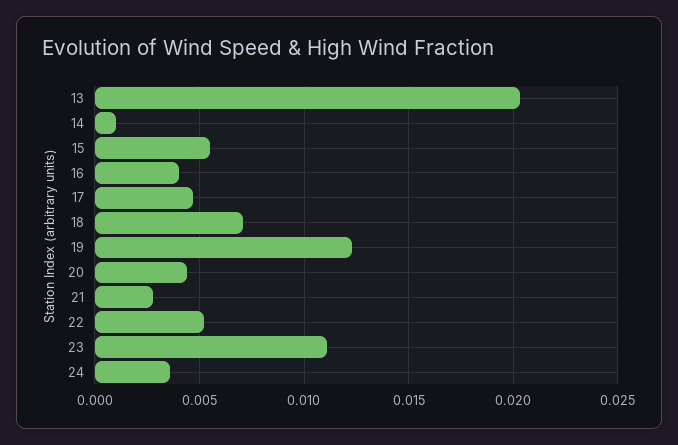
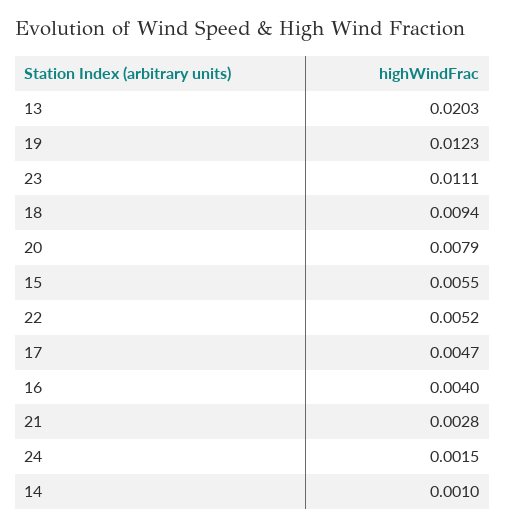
  {
    "13": 0.0203,
    "14": 0.001,
    "15": 0.0055,
    "16": 0.004,
    "17": 0.0047,
-   "18": 0.007,
+   "18": 0.0094,
    "19": 0.0123,
-   "20": 0.0045,
+   "20": 0.0079,
    "21": 0.0028,
    "22": 0.0052,
    "23": 0.0111,
-   "24": 0.0035
+   "24": 0.0015
  }

